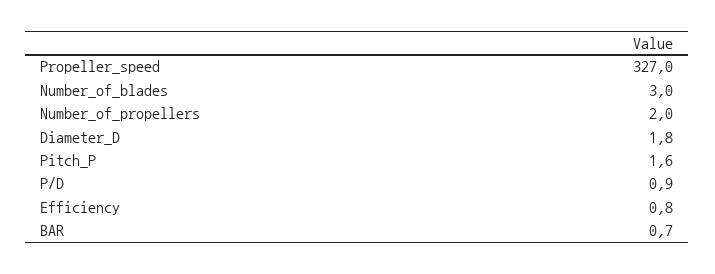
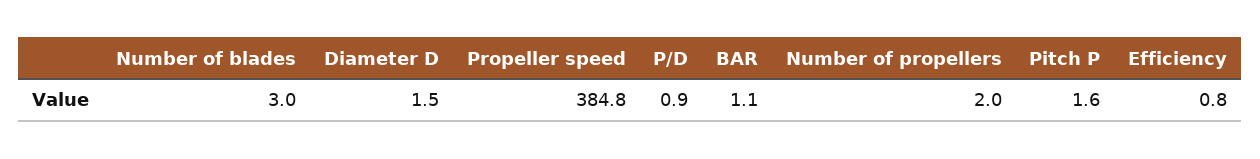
  {
-   "Propeller_speed": 327,
+   "Propeller_speed": 384.8,
    "Number_of_blades": 3,
    "Number_of_propellers": 2,
-   "Diameter_D": 1.8,
+   "Diameter_D": 1.5,
    "Pitch_P": 1.6,
    "P/D": 0.9,
    "Efficiency": 0.8,
-   "BAR": 0.7
+   "BAR": 1.1
  }

